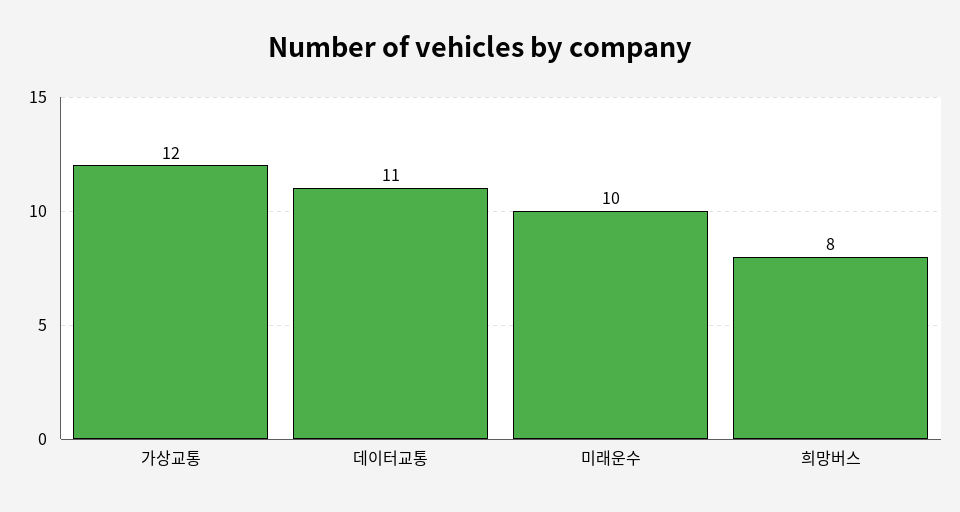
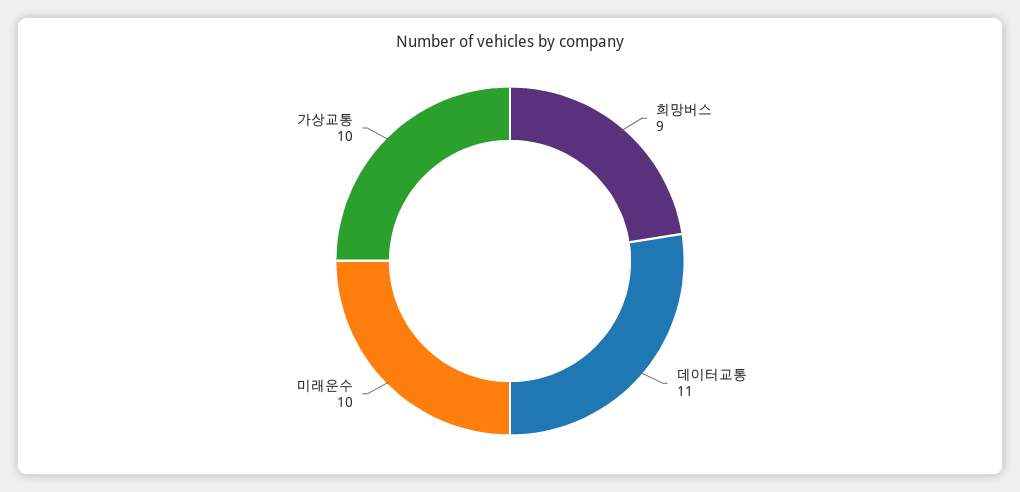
  {
-   "가상교통": 12,
+   "가상교통": 10,
    "데이터교통": 11,
    "미래운수": 10,
-   "희망버스": 8
+   "희망버스": 9
  }

